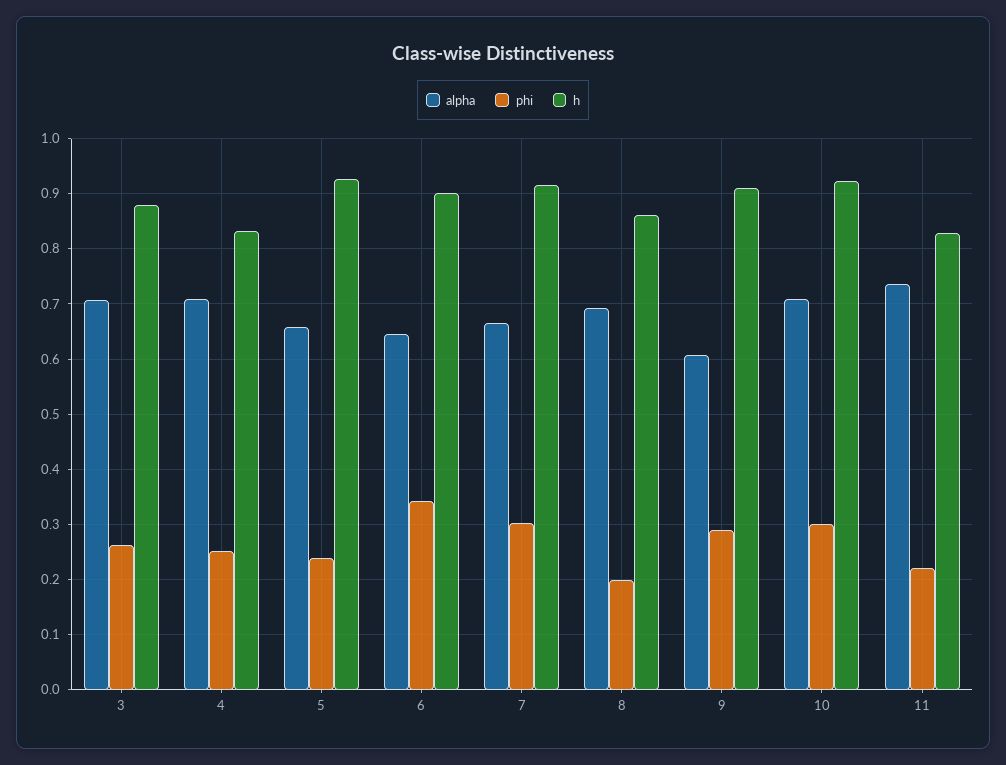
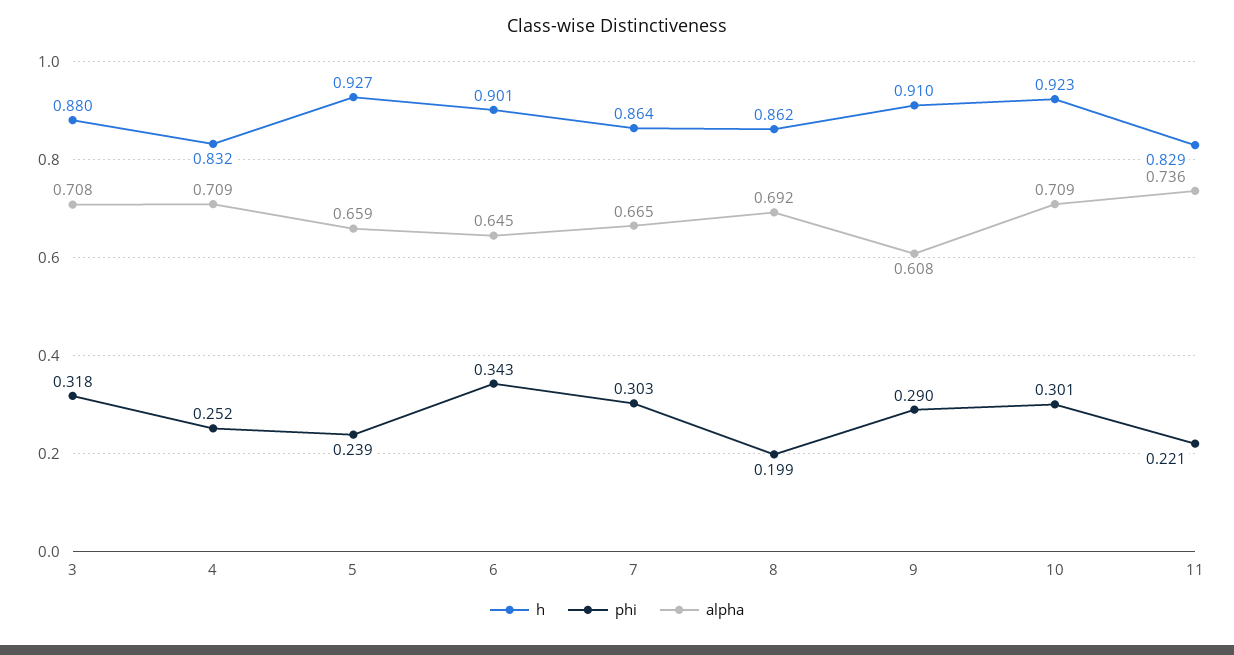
  {
    "alpha": {
      "3": 0.708,
      "4": 0.709,
      "5": 0.659,
      "6": 0.645,
      "7": 0.665,
      "8": 0.692,
      "9": 0.608,
      "10": 0.709,
      "11": 0.736
    },
    "phi": {
-     "3": 0.26,
+     "3": 0.318,
      "4": 0.252,
      "5": 0.239,
      "6": 0.343,
      "7": 0.303,
      "8": 0.199,
      "9": 0.29,
      "10": 0.301,
      "11": 0.221
    },
    "h": {
      "3": 0.88,
      "4": 0.832,
      "5": 0.927,
      "6": 0.901,
-     "7": 0.92,
+     "7": 0.864,
      "8": 0.862,
      "9": 0.91,
      "10": 0.923,
      "11": 0.829
    }
  }

